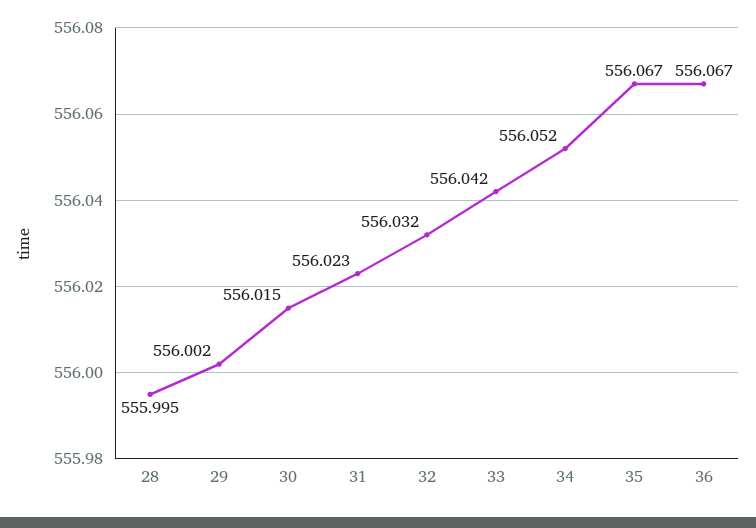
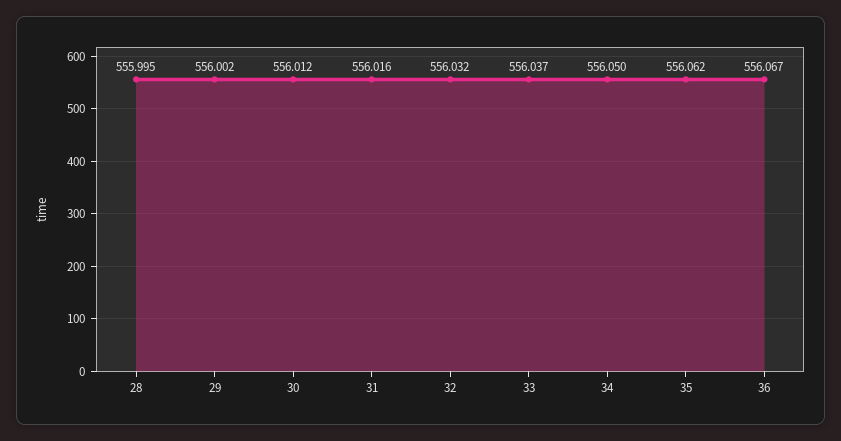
  {
    "28": 555.995,
    "29": 556.002,
-   "30": 556.015,
+   "30": 556.012,
-   "31": 556.023,
+   "31": 556.016,
    "32": 556.032,
-   "33": 556.042,
+   "33": 556.037,
-   "34": 556.052,
+   "34": 556.05,
-   "35": 556.067,
+   "35": 556.062,
    "36": 556.067
  }

